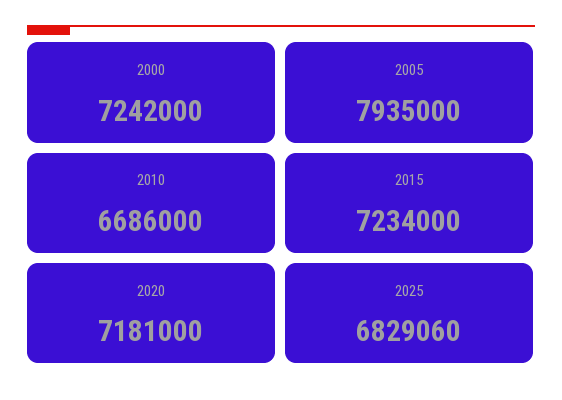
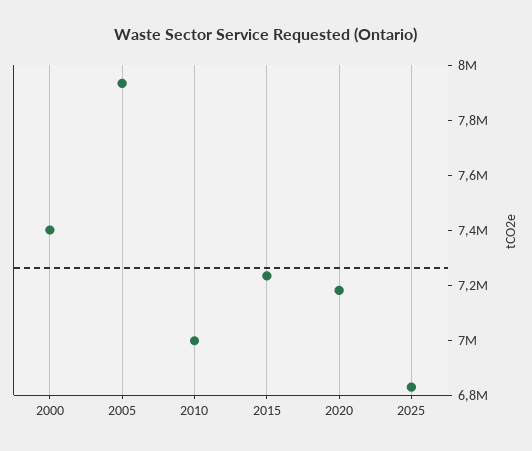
  {
-   "2000": 7242000,
+   "2000": 7400000,
    "2005": 7935000,
-   "2010": 6686000,
+   "2010": 7000000,
    "2015": 7234000,
    "2020": 7181000,
    "2025": 6829060
  }

